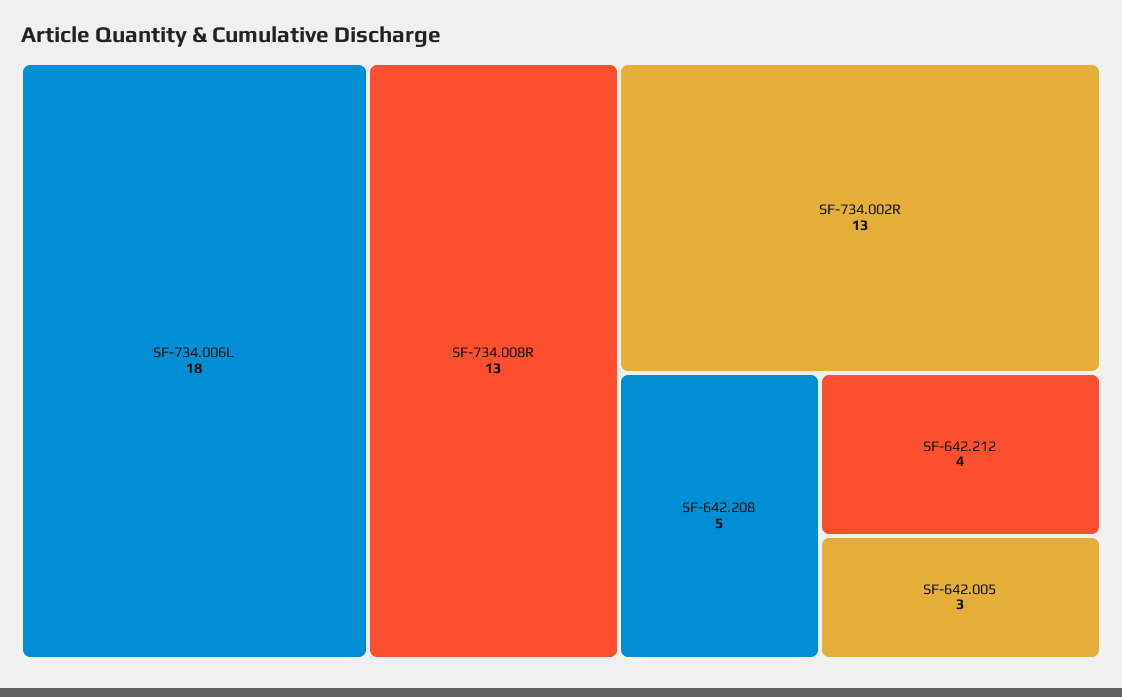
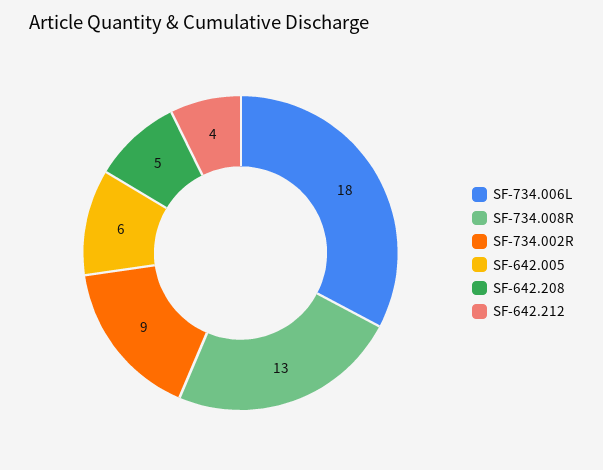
  {
    "SF-734.006L": 18,
    "SF-734.008R": 13,
-   "SF-734.002R": 13,
+   "SF-734.002R": 9,
    "SF-642.208": 5,
    "SF-642.212": 4,
-   "SF-642.005": 3
+   "SF-642.005": 6
  }

